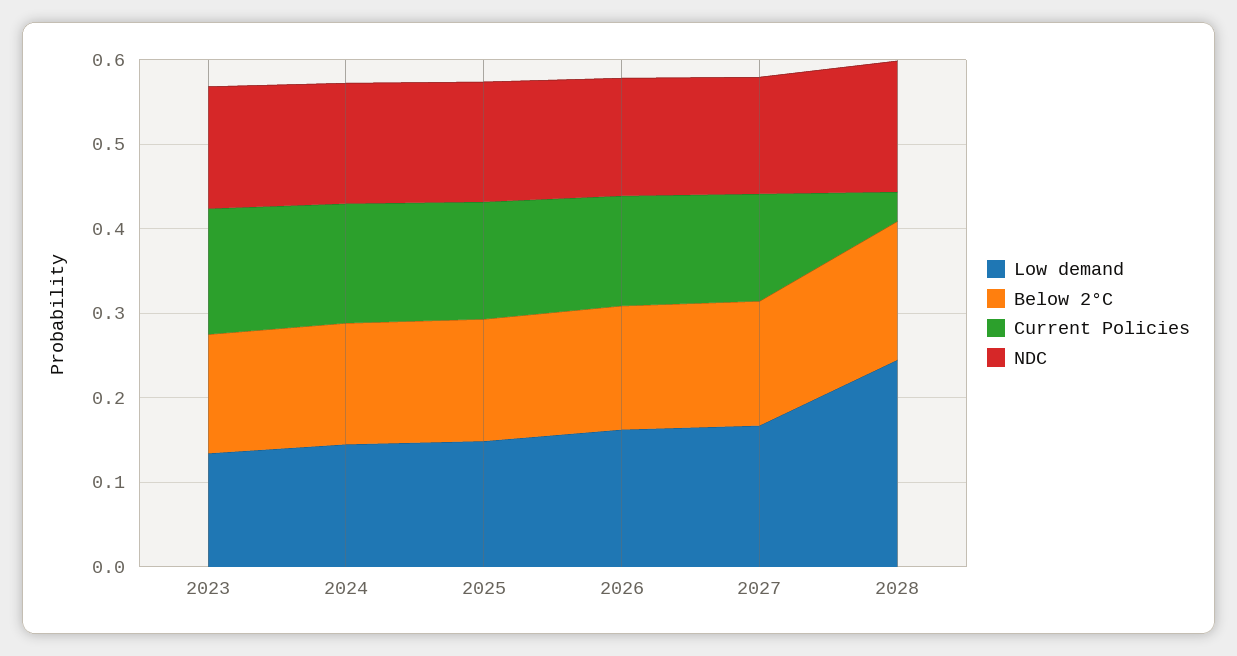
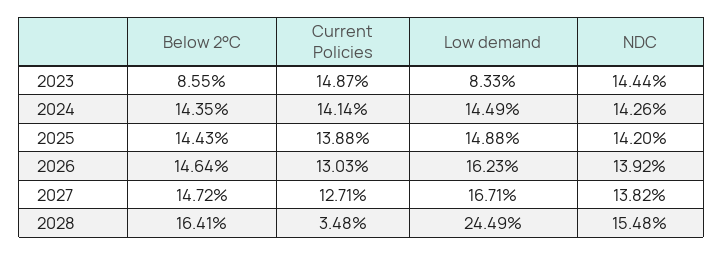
  {
    "Low demand": {
-     "2023": 0.14,
+     "2023": 0.0833,
      "2024": 0.1449,
      "2025": 0.1488,
      "2026": 0.1623,
      "2027": 0.1671,
      "2028": 0.2449
    },
    "Below 2°C": {
-     "2023": 0.14,
+     "2023": 0.0855,
      "2024": 0.1435,
      "2025": 0.1443,
      "2026": 0.1464,
      "2027": 0.1472,
      "2028": 0.1641
    },
    "Current Policies": {
      "2023": 0.1487,
      "2024": 0.1414,
      "2025": 0.1388,
      "2026": 0.1303,
      "2027": 0.1271,
      "2028": 0.0348
    },
    "NDC": {
      "2023": 0.1444,
      "2024": 0.1426,
      "2025": 0.142,
      "2026": 0.1392,
      "2027": 0.1382,
      "2028": 0.1548
    }
  }

